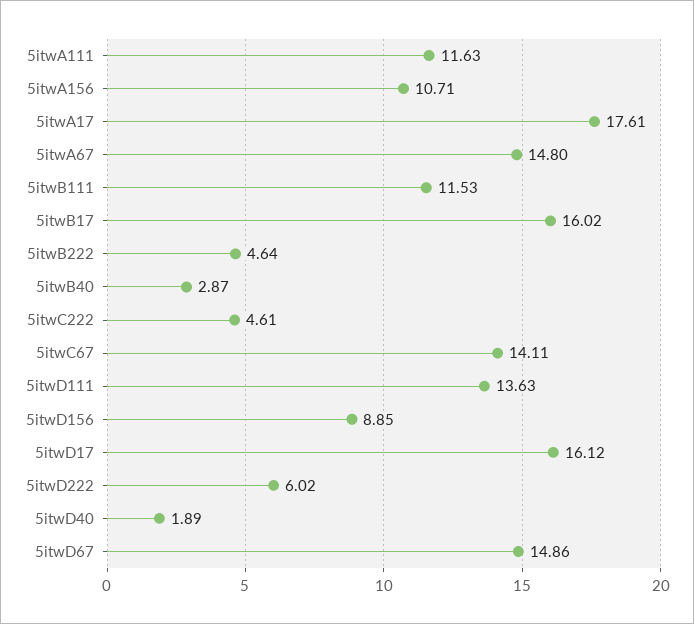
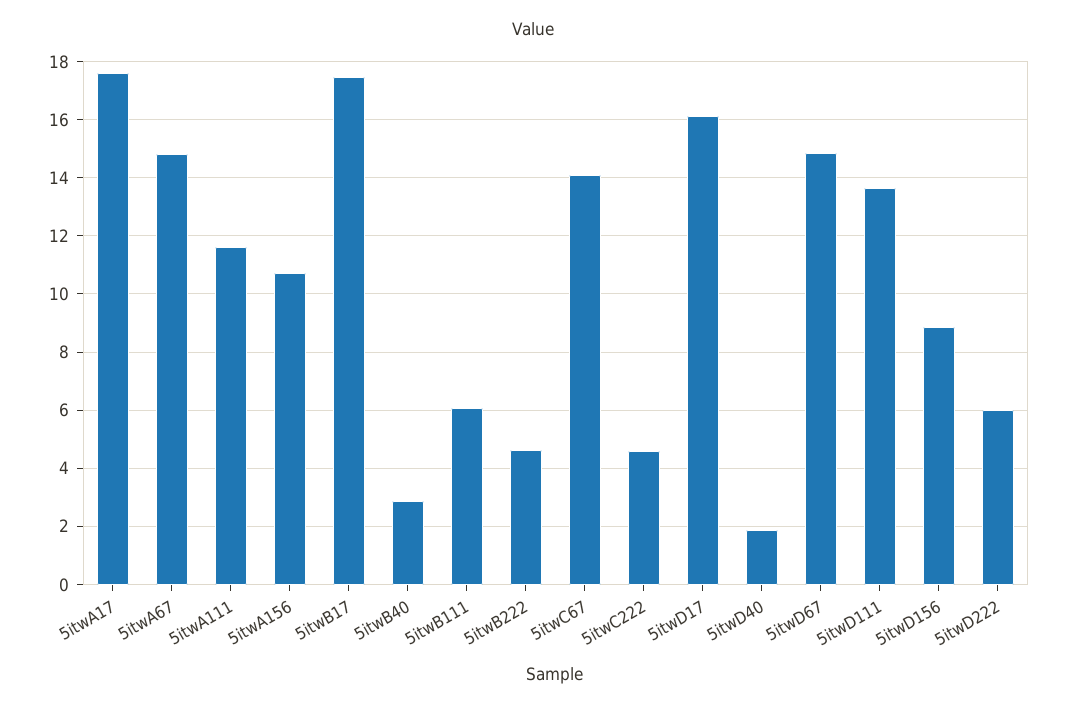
  {
    "5itwA111": 11.63,
    "5itwA156": 10.71,
    "5itwA17": 17.61,
    "5itwA67": 14.8,
-   "5itwB111": 11.53,
+   "5itwB111": 6,
-   "5itwB17": 16.02,
+   "5itwB17": 17.5,
    "5itwB222": 4.64,
    "5itwB40": 2.87,
    "5itwC222": 4.61,
    "5itwC67": 14.11,
    "5itwD111": 13.63,
    "5itwD156": 8.85,
    "5itwD17": 16.12,
    "5itwD222": 6.02,
    "5itwD40": 1.89,
    "5itwD67": 14.86
  }

